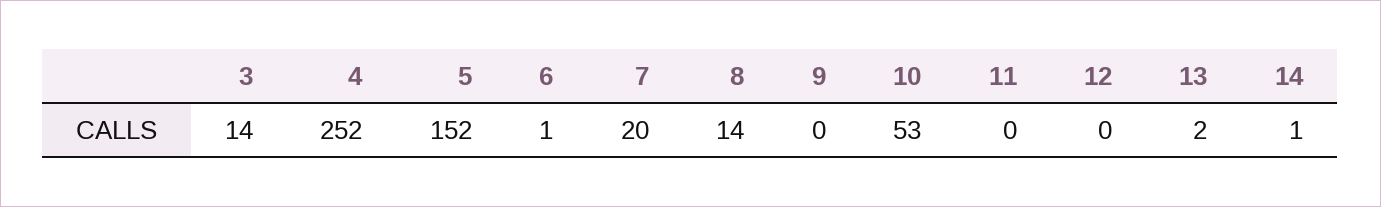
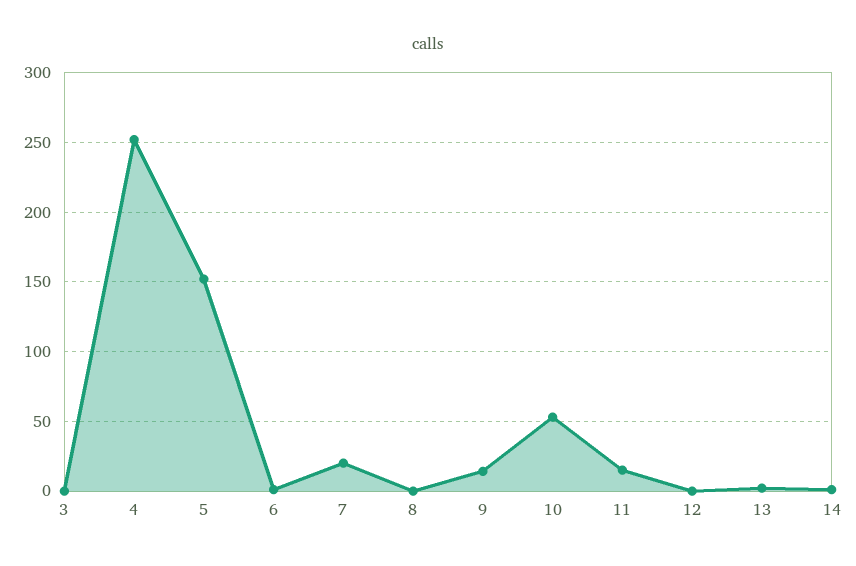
  {
-   "3": 14,
+   "3": 0,
    "4": 252,
    "5": 152,
    "6": 1,
    "7": 20,
-   "8": 14,
+   "8": 0,
-   "9": 0,
+   "9": 15,
    "10": 53,
-   "11": 0,
+   "11": 15,
    "12": 0,
    "13": 2,
    "14": 1
  }

